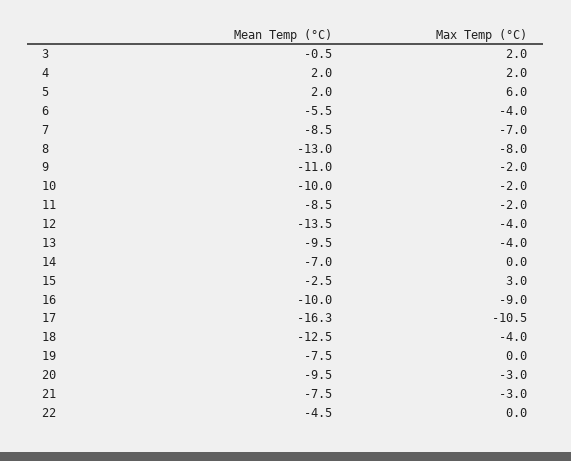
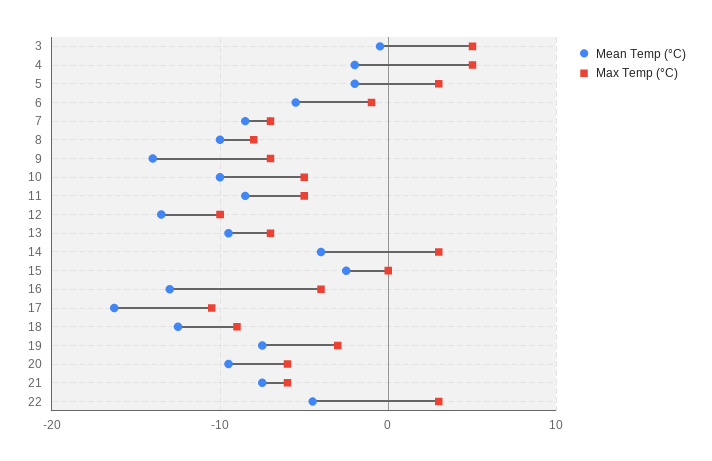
  {
    "Mean Temp (°C)": {
      "3": -0.5,
-     "4": 2,
+     "4": -2,
-     "5": 2,
+     "5": -2,
      "6": -5.5,
      "7": -8.5,
-     "8": -13,
+     "8": -10,
-     "9": -11,
+     "9": -14,
      "10": -10,
      "11": -8.5,
      "12": -13.5,
      "13": -9.5,
-     "14": -7,
+     "14": -4,
      "15": -2.5,
-     "16": -10,
+     "16": -13,
      "17": -16.3,
      "18": -12.5,
      "19": -7.5,
      "20": -9.5,
      "21": -7.5,
      "22": -4.5
    },
    "Max Temp (°C)": {
-     "3": 2,
+     "3": 5,
-     "4": 2,
+     "4": 5,
-     "5": 6,
+     "5": 3,
-     "6": -4,
+     "6": -1,
      "7": -7,
      "8": -8,
-     "9": -2,
+     "9": -7,
-     "10": -2,
+     "10": -5,
-     "11": -2,
+     "11": -5,
-     "12": -4,
+     "12": -10,
-     "13": -4,
+     "13": -7,
-     "14": 0,
+     "14": 3,
-     "15": 3,
+     "15": 0,
-     "16": -9,
+     "16": -4,
      "17": -10.5,
-     "18": -4,
+     "18": -9,
-     "19": 0,
+     "19": -3,
-     "20": -3,
+     "20": -6,
-     "21": -3,
+     "21": -6,
-     "22": 0
+     "22": 3
    }
  }

